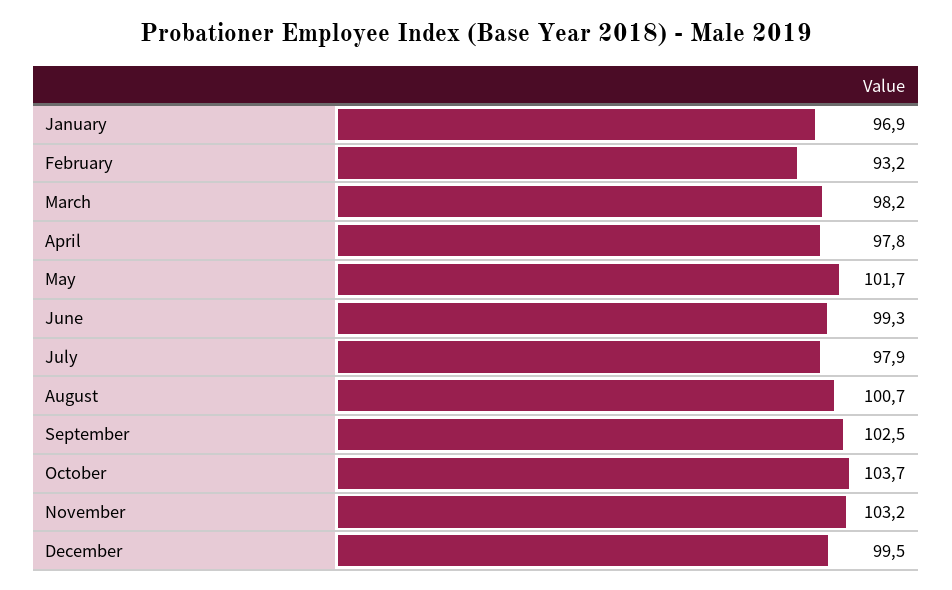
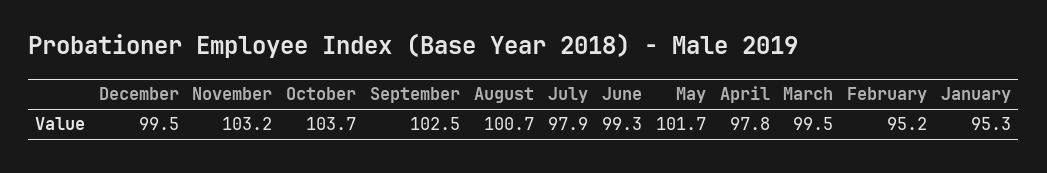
  {
-   "January": 96.9,
+   "January": 95.3,
-   "February": 93.2,
+   "February": 95.2,
-   "March": 98.2,
+   "March": 99.5,
    "April": 97.8,
    "May": 101.7,
    "June": 99.3,
    "July": 97.9,
    "August": 100.7,
    "September": 102.5,
    "October": 103.7,
    "November": 103.2,
    "December": 99.5
  }

